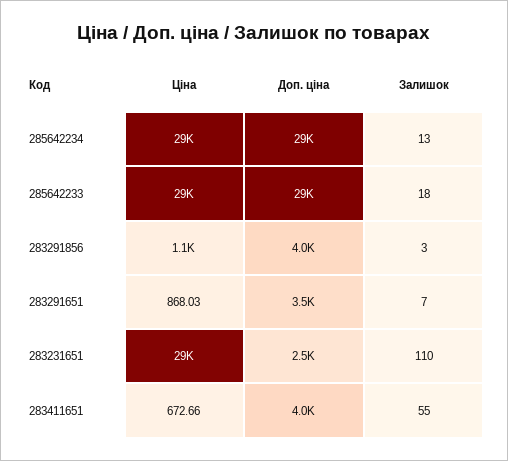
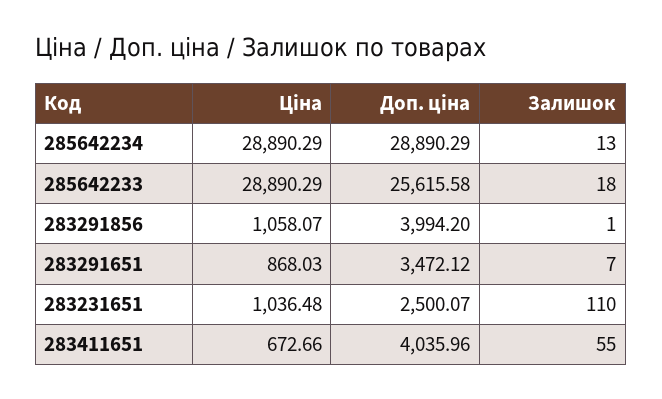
  {
    "Ціна": {
      "285642234": 28890.29,
      "285642233": 28890.29,
      "283291856": 1058.07,
      "283291651": 868.03,
-     "283231651": 29000,
+     "283231651": 1036.48,
      "283411651": 672.66
    },
    "Доп. ціна": {
      "285642234": 28890.29,
-     "285642233": 29000,
+     "285642233": 25615.58,
      "283291856": 3994.2,
      "283291651": 3472.12,
      "283231651": 2500.07,
      "283411651": 4035.96
    },
    "Залишок": {
      "285642234": 13,
      "285642233": 18,
-     "283291856": 3,
+     "283291856": 1,
      "283291651": 7,
      "283231651": 110,
      "283411651": 55
    }
  }

